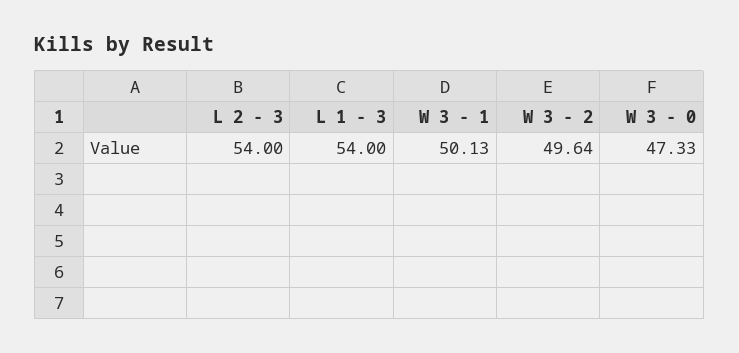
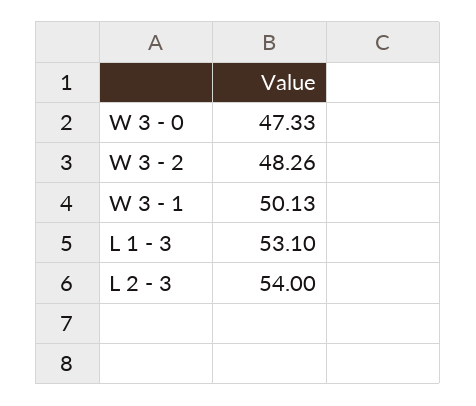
  {
    "L 2 - 3": 54,
-   "L 1 - 3": 54,
+   "L 1 - 3": 53.1,
    "W 3 - 1": 50.13,
-   "W 3 - 2": 49.64,
+   "W 3 - 2": 48.26,
    "W 3 - 0": 47.33
  }

